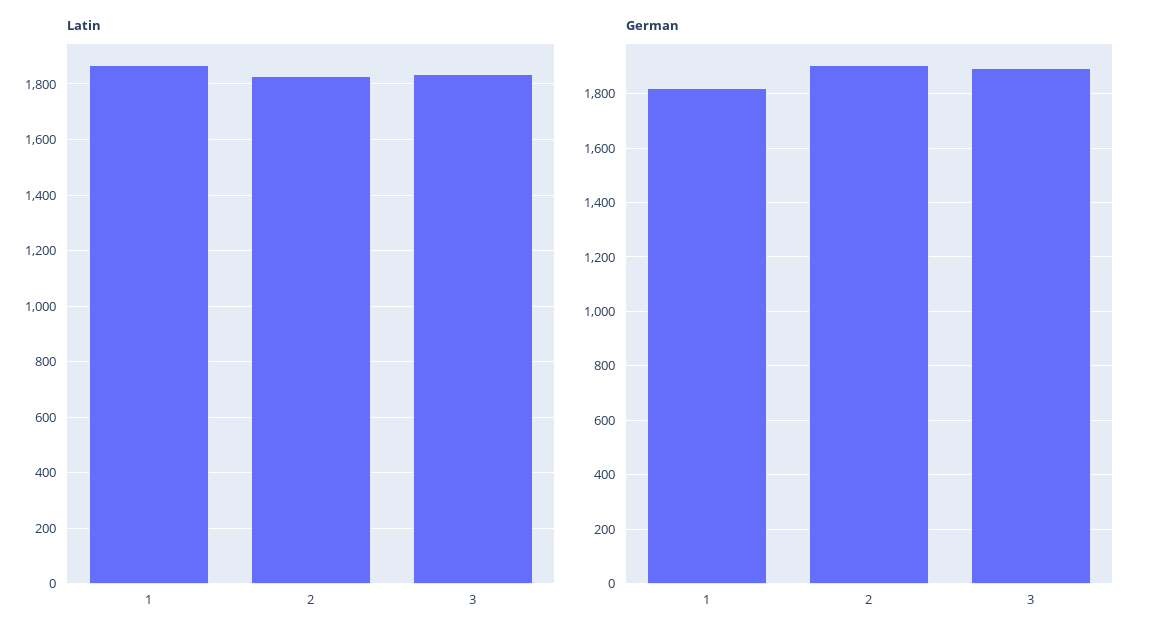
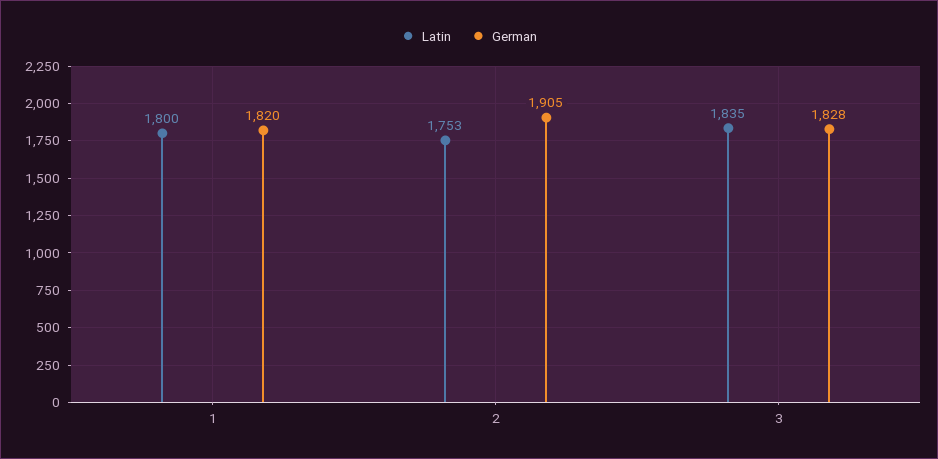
  {
    "Latin": {
-     "1": 1875,
+     "1": 1800,
-     "2": 1825,
+     "2": 1753,
      "3": 1835
    },
    "German": {
      "1": 1820,
      "2": 1905,
-     "3": 1900
+     "3": 1828
    }
  }

